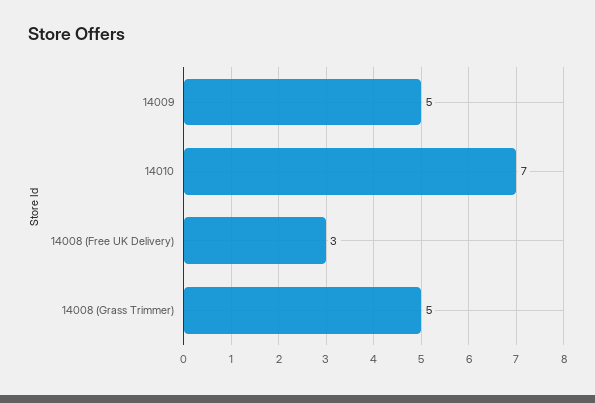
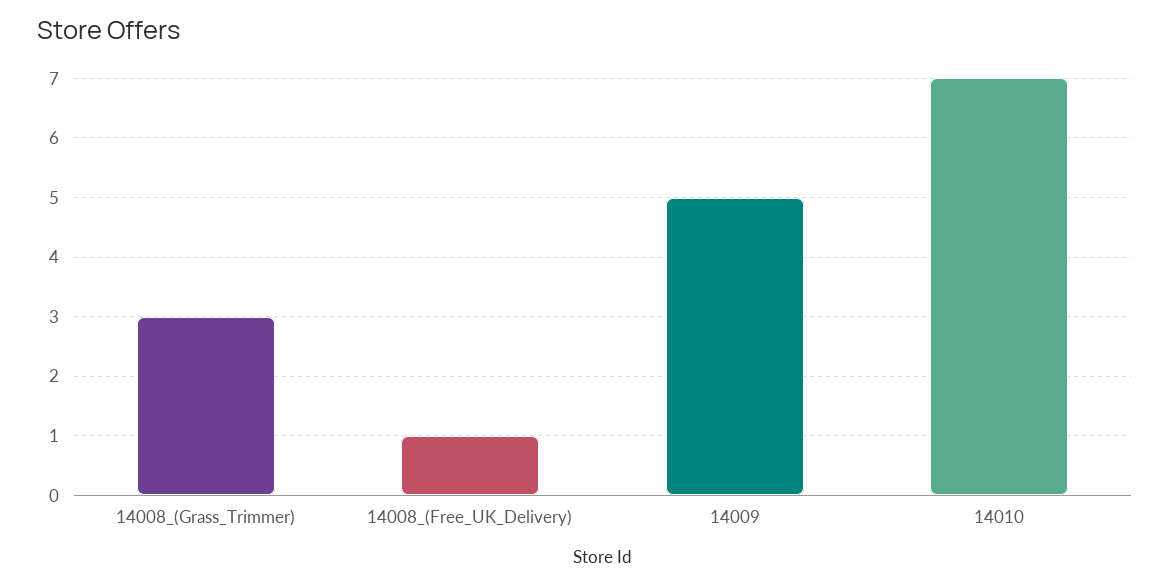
  {
    "14009": 5,
    "14010": 7,
-   "14008 (Free UK Delivery)": 3,
+   "14008 (Free UK Delivery)": 1,
-   "14008 (Grass Trimmer)": 5
+   "14008 (Grass Trimmer)": 3
  }

